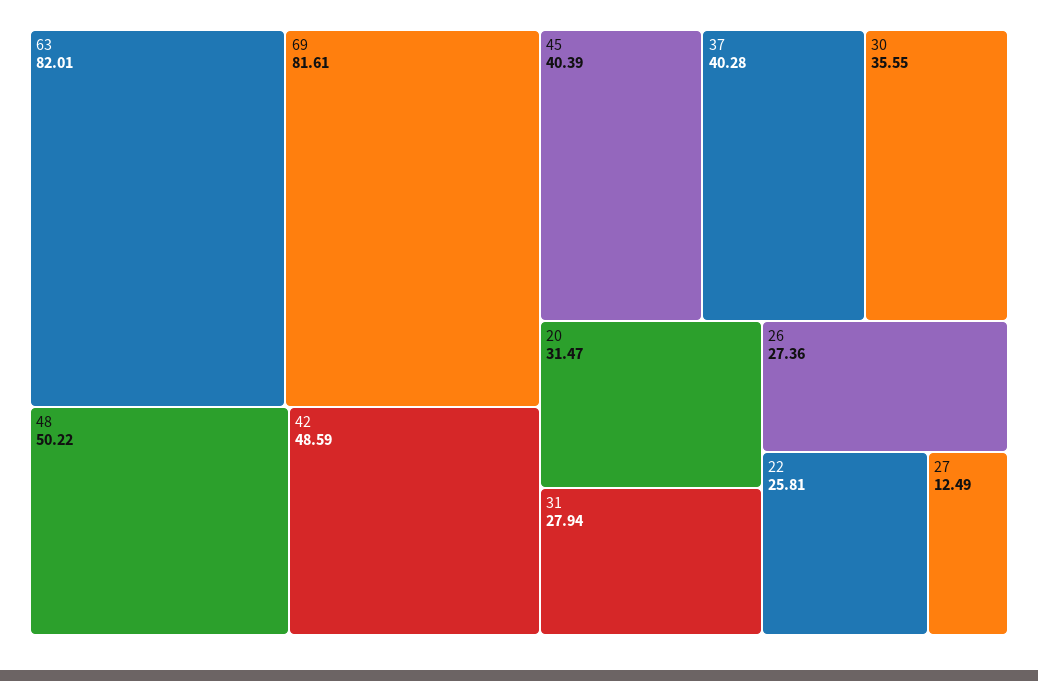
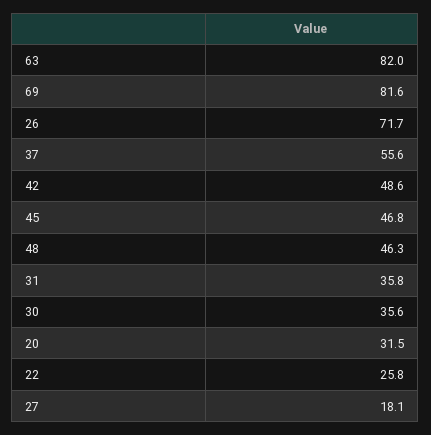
  {
    "63": 82.01,
    "69": 81.61,
-   "48": 50.22,
+   "48": 46.3,
    "42": 48.59,
-   "45": 40.39,
+   "45": 46.8,
-   "37": 40.28,
+   "37": 55.6,
    "30": 35.55,
    "20": 31.47,
-   "31": 27.94,
+   "31": 35.8,
-   "26": 27.36,
+   "26": 71.7,
    "22": 25.81,
-   "27": 12.49
+   "27": 18.1
  }

